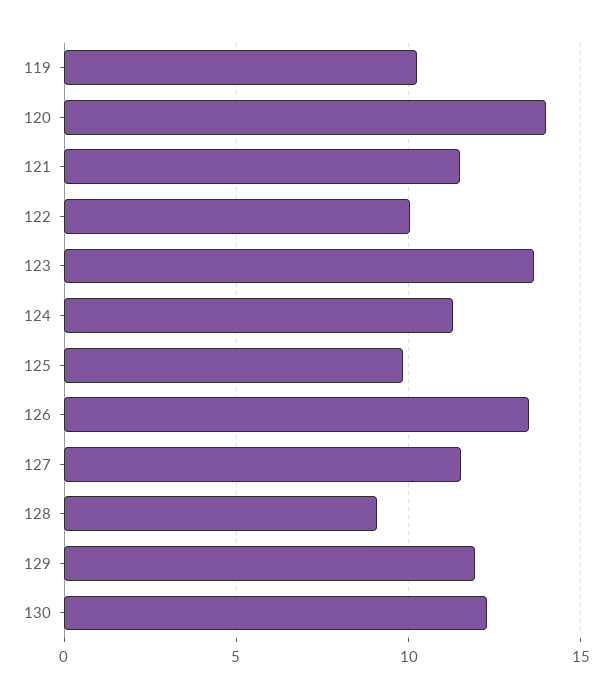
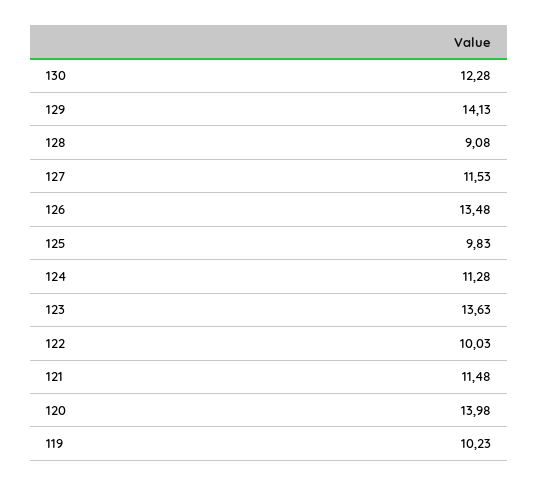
  {
    "119": 10.23,
    "120": 13.98,
    "121": 11.48,
    "122": 10.03,
    "123": 13.63,
    "124": 11.28,
    "125": 9.83,
    "126": 13.48,
    "127": 11.53,
    "128": 9.08,
-   "129": 12,
+   "129": 14.13,
    "130": 12.28
  }

